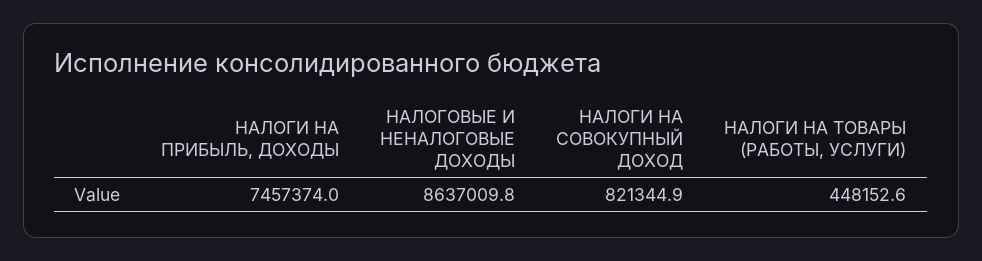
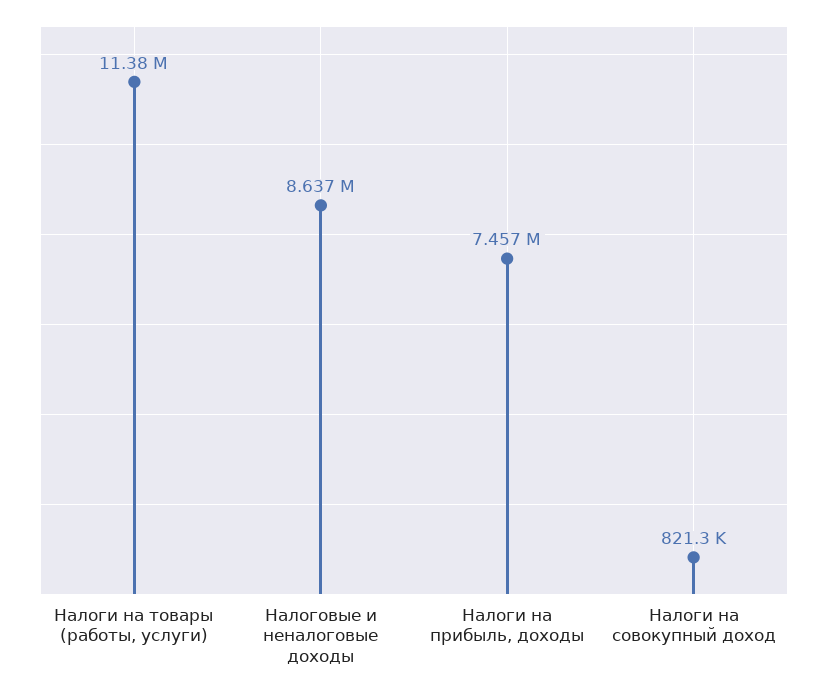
  {
    "НАЛОГИ НА ПРИБЫЛЬ, ДОХОДЫ": 7457374,
    "НАЛОГОВЫЕ И НЕНАЛОГОВЫЕ ДОХОДЫ": 8637009.8,
    "НАЛОГИ НА СОВОКУПНЫЙ ДОХОД": 821344.9,
-   "НАЛОГИ НА ТОВАРЫ (РАБОТЫ, УСЛУГИ)": 448152.6
+   "НАЛОГИ НА ТОВАРЫ (РАБОТЫ, УСЛУГИ)": 11380000
  }

